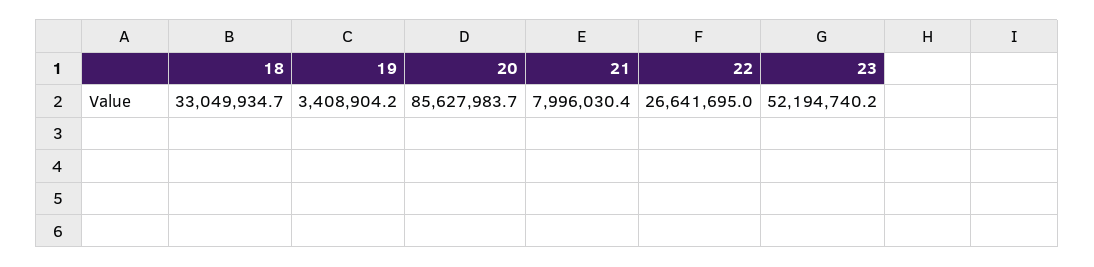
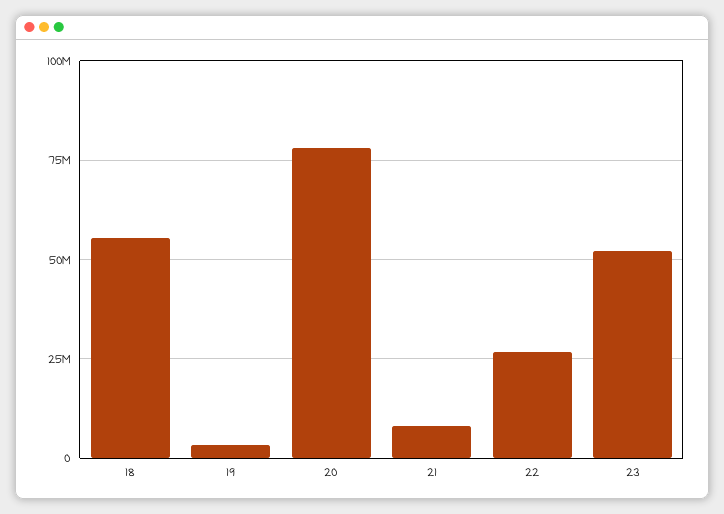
  {
-   "18": 33049934.7,
+   "18": 55000000,
    "19": 3408904.2,
-   "20": 85627983.7,
+   "20": 77500000,
    "21": 7996030.4,
    "22": 26641695,
    "23": 52194740.2
  }

